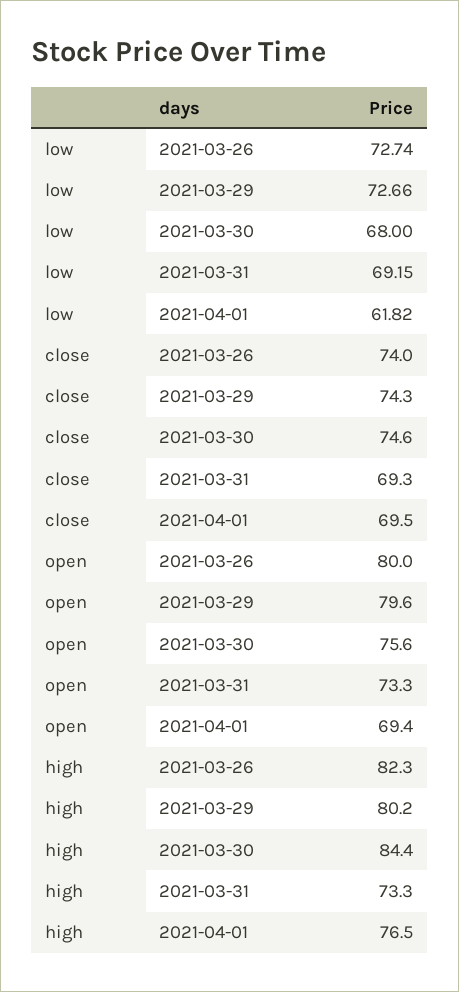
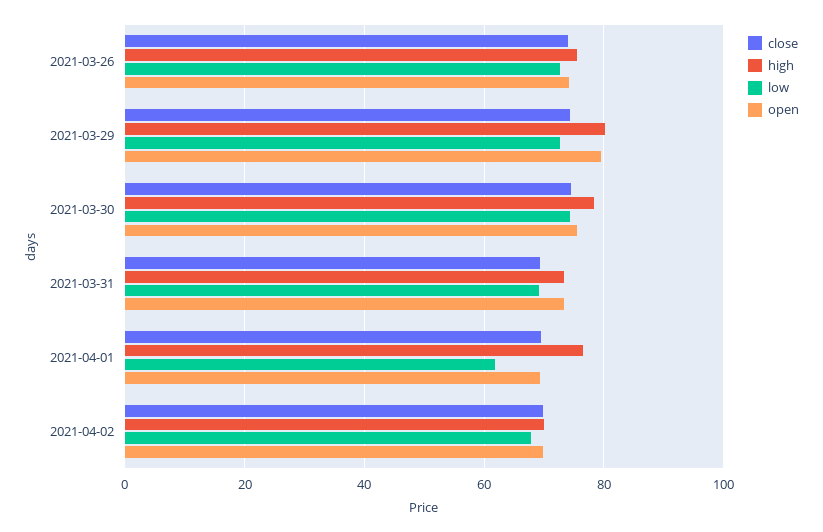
  {
    "low": {
      "2021-03-26": 72.74,
      "2021-03-29": 72.66,
-     "2021-03-30": 68,
+     "2021-03-30": 74,
      "2021-03-31": 69.15,
-     "2021-04-01": 61.82
+     "2021-04-01": 61.82,
+     "2021-04-02": 68
    },
    "close": {
      "2021-03-26": 74,
      "2021-03-29": 74.3,
      "2021-03-30": 74.6,
      "2021-03-31": 69.3,
-     "2021-04-01": 69.5
+     "2021-04-01": 69.5,
+     "2021-04-02": 70
    },
    "open": {
-     "2021-03-26": 80,
+     "2021-03-26": 74,
      "2021-03-29": 79.6,
      "2021-03-30": 75.6,
      "2021-03-31": 73.3,
-     "2021-04-01": 69.4
+     "2021-04-01": 69.4,
+     "2021-04-02": 70
    },
    "high": {
-     "2021-03-26": 82.3,
+     "2021-03-26": 76,
      "2021-03-29": 80.2,
-     "2021-03-30": 84.4,
+     "2021-03-30": 78,
      "2021-03-31": 73.3,
-     "2021-04-01": 76.5
+     "2021-04-01": 76.5,
+     "2021-04-02": 70
    }
  }

